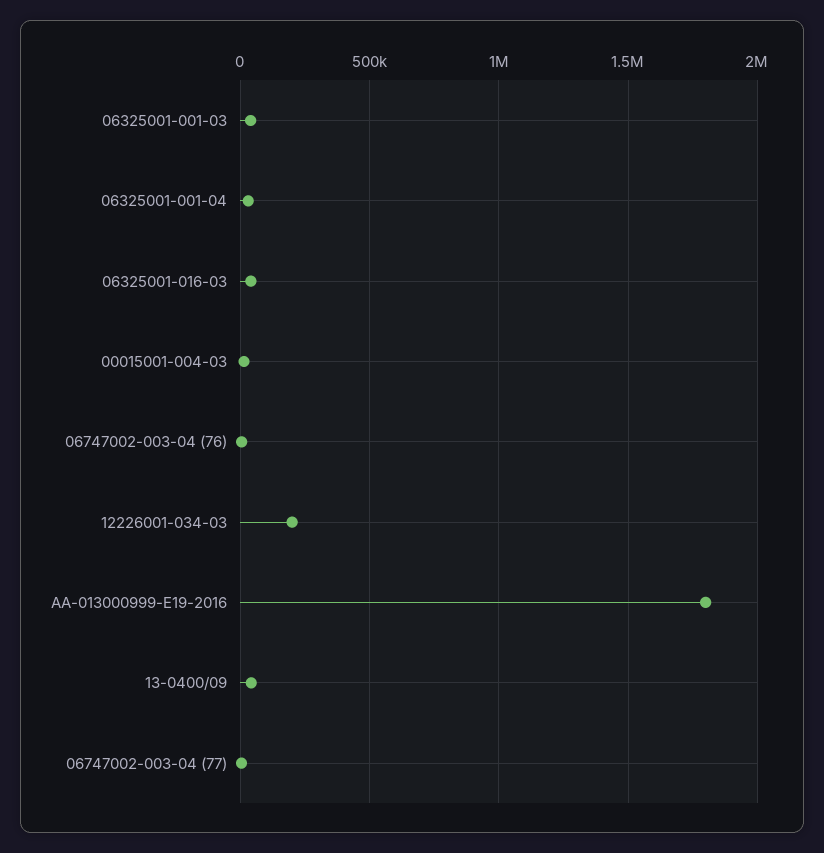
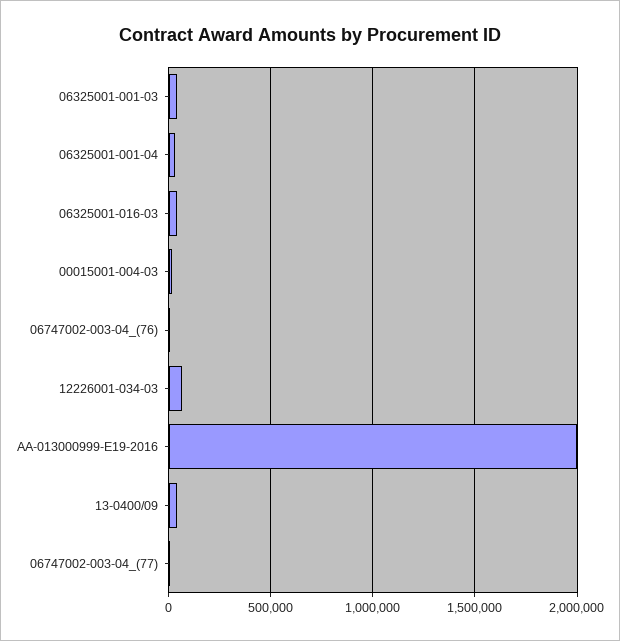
  {
    "06325001-001-03": 50000,
    "06325001-001-04": 50000,
    "06325001-016-03": 50000,
    "00015001-004-03": 0,
    "06747002-003-04 (76)": 0,
-   "12226001-034-03": 200000,
+   "12226001-034-03": 50000,
-   "AA-013000999-E19-2016": 1800000,
+   "AA-013000999-E19-2016": 2000000,
    "13-0400/09": 50000,
    "06747002-003-04 (77)": 0
  }

